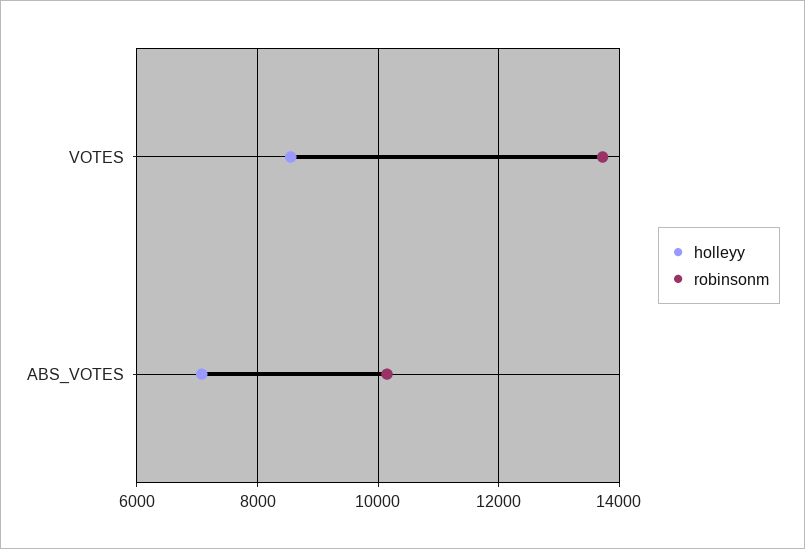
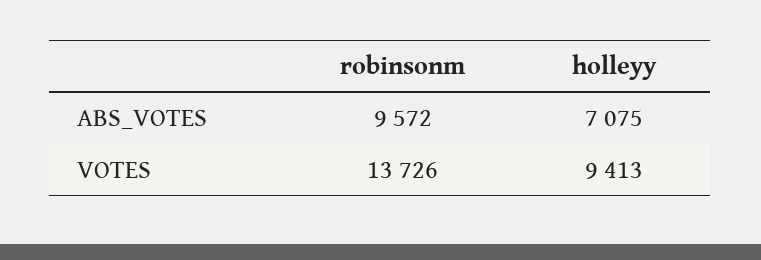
  {
    "holleyy": {
-     "VOTES": 8600,
+     "VOTES": 9413,
      "ABS_VOTES": 7075
    },
    "robinsonm": {
      "VOTES": 13726,
-     "ABS_VOTES": 10200
+     "ABS_VOTES": 9572
    }
  }

